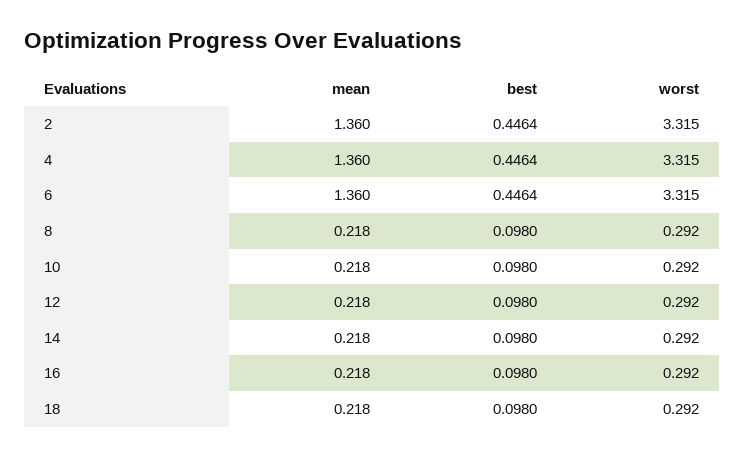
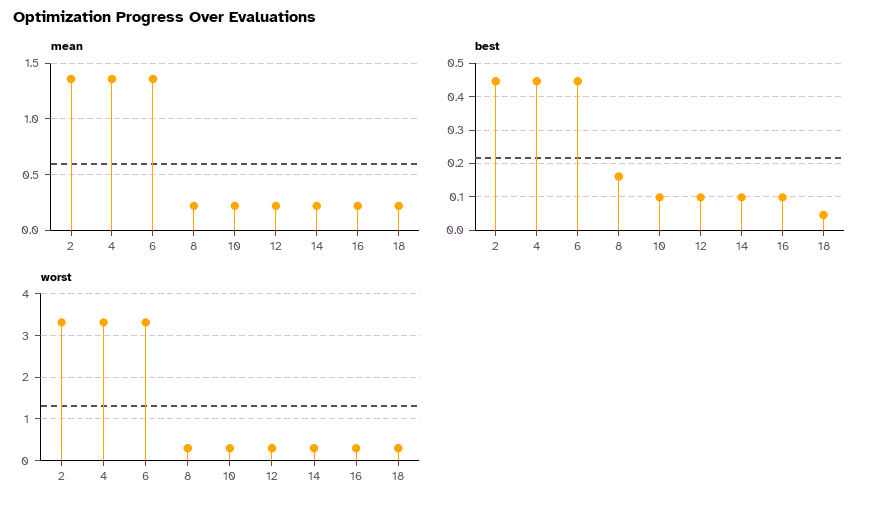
  {
    "mean": {
      "2": 1.36,
      "4": 1.36,
      "6": 1.36,
      "8": 0.218,
      "10": 0.218,
      "12": 0.218,
      "14": 0.218,
      "16": 0.218,
      "18": 0.218
    },
    "best": {
      "2": 0.4464,
      "4": 0.4464,
      "6": 0.4464,
-     "8": 0.098,
+     "8": 0.16,
      "10": 0.098,
      "12": 0.098,
      "14": 0.098,
      "16": 0.098,
-     "18": 0.098
+     "18": 0.04
    },
    "worst": {
      "2": 3.315,
      "4": 3.315,
      "6": 3.315,
      "8": 0.292,
      "10": 0.292,
      "12": 0.292,
      "14": 0.292,
      "16": 0.292,
      "18": 0.292
    }
  }

